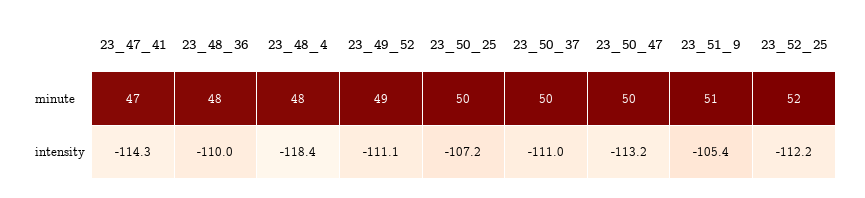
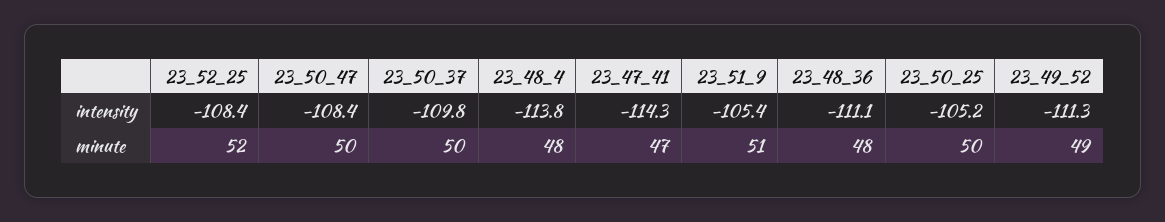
  {
    "23_47_41": {
      "minute": 47,
      "intensity": -114.3
    },
    "23_48_36": {
      "minute": 48,
-     "intensity": -110
+     "intensity": -111.1
    },
    "23_48_4": {
      "minute": 48,
-     "intensity": -118.4
+     "intensity": -113.8
    },
    "23_49_52": {
      "minute": 49,
-     "intensity": -111.1
+     "intensity": -111.3
    },
    "23_50_25": {
      "minute": 50,
-     "intensity": -107.2
+     "intensity": -105.2
    },
    "23_50_37": {
      "minute": 50,
-     "intensity": -111
+     "intensity": -109.8
    },
    "23_50_47": {
      "minute": 50,
-     "intensity": -113.2
+     "intensity": -108.4
    },
    "23_51_9": {
      "minute": 51,
      "intensity": -105.4
    },
    "23_52_25": {
      "minute": 52,
-     "intensity": -112.2
+     "intensity": -108.4
    }
  }

